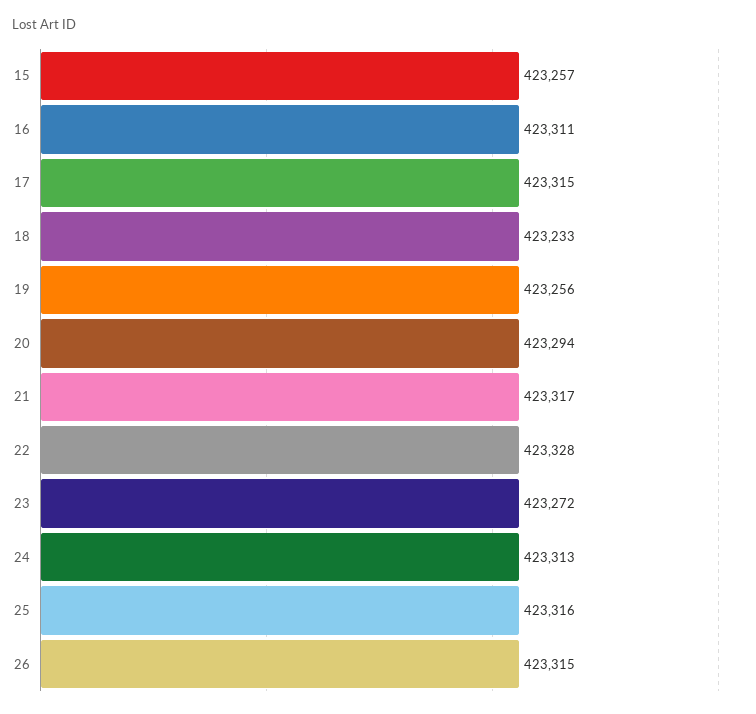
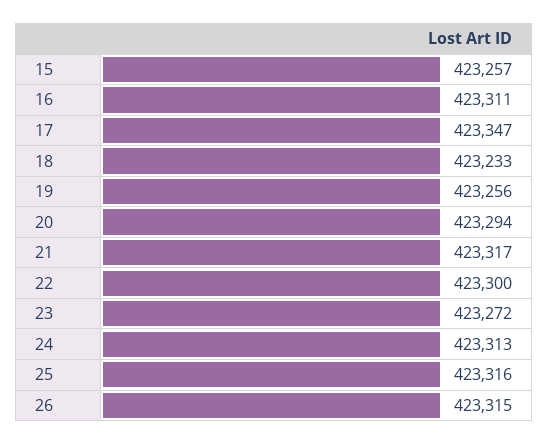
  {
    "15": 423257,
    "16": 423311,
-   "17": 423315,
+   "17": 423347,
    "18": 423233,
    "19": 423256,
    "20": 423294,
    "21": 423317,
-   "22": 423328,
+   "22": 423300,
    "23": 423272,
    "24": 423313,
    "25": 423316,
    "26": 423315
  }

